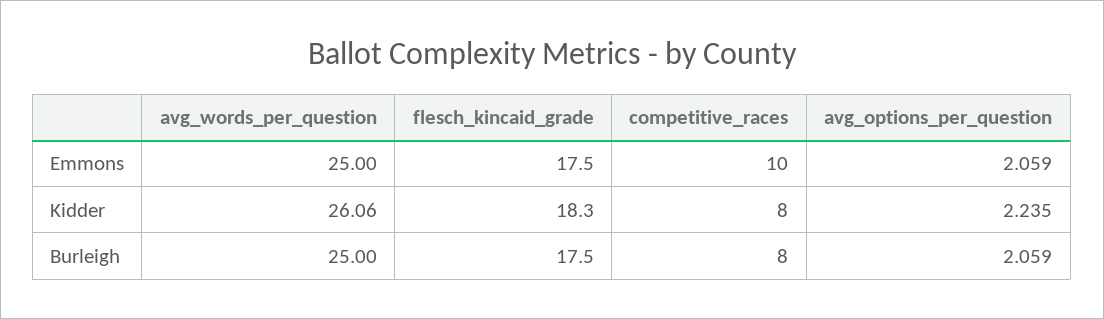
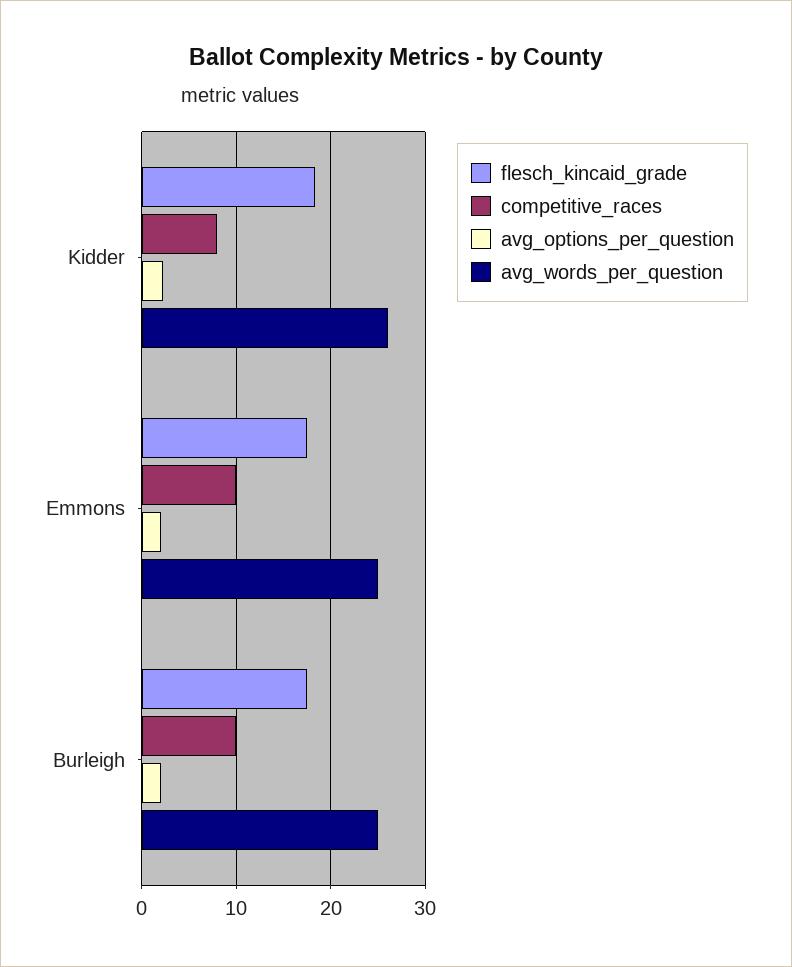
  {
    "avg_words_per_question": {
      "Emmons": 25,
      "Kidder": 26.06,
      "Burleigh": 25
    },
    "flesch_kincaid_grade": {
      "Emmons": 17.5,
      "Kidder": 18.3,
      "Burleigh": 17.5
    },
    "competitive_races": {
      "Emmons": 10,
      "Kidder": 8,
-     "Burleigh": 8
+     "Burleigh": 10
    },
    "avg_options_per_question": {
      "Emmons": 2.059,
      "Kidder": 2.235,
      "Burleigh": 2.059
    }
  }

